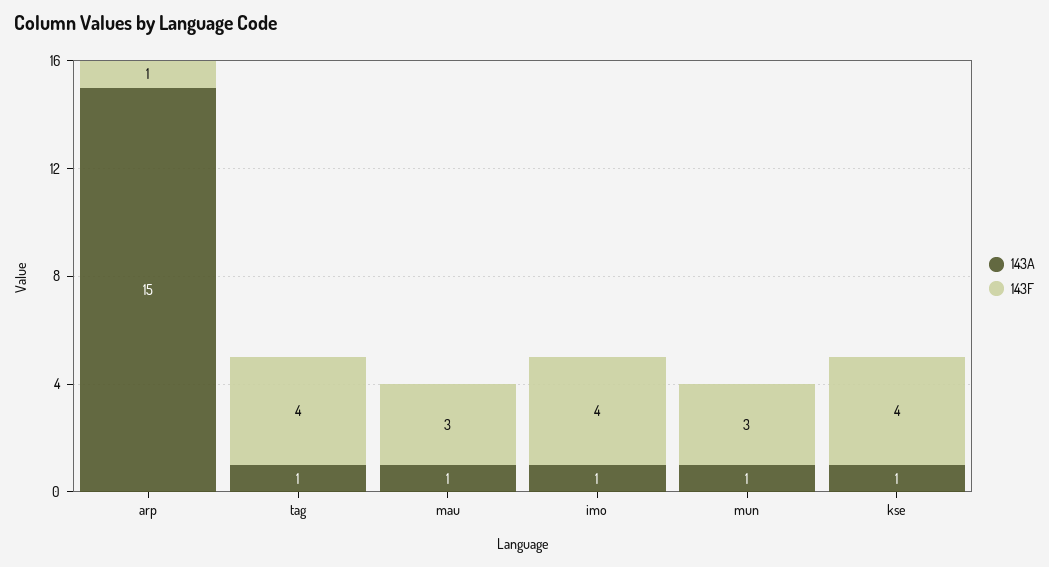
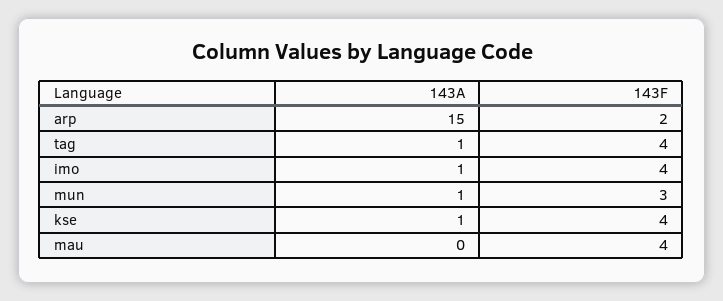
  {
    "143A": {
      "arp": 15,
      "tag": 1,
-     "mau": 1,
+     "mau": 0,
      "imo": 1,
      "mun": 1,
      "kse": 1
    },
    "143F": {
-     "arp": 1,
+     "arp": 2,
      "tag": 4,
-     "mau": 3,
+     "mau": 4,
      "imo": 4,
      "mun": 3,
      "kse": 4
    }
  }

